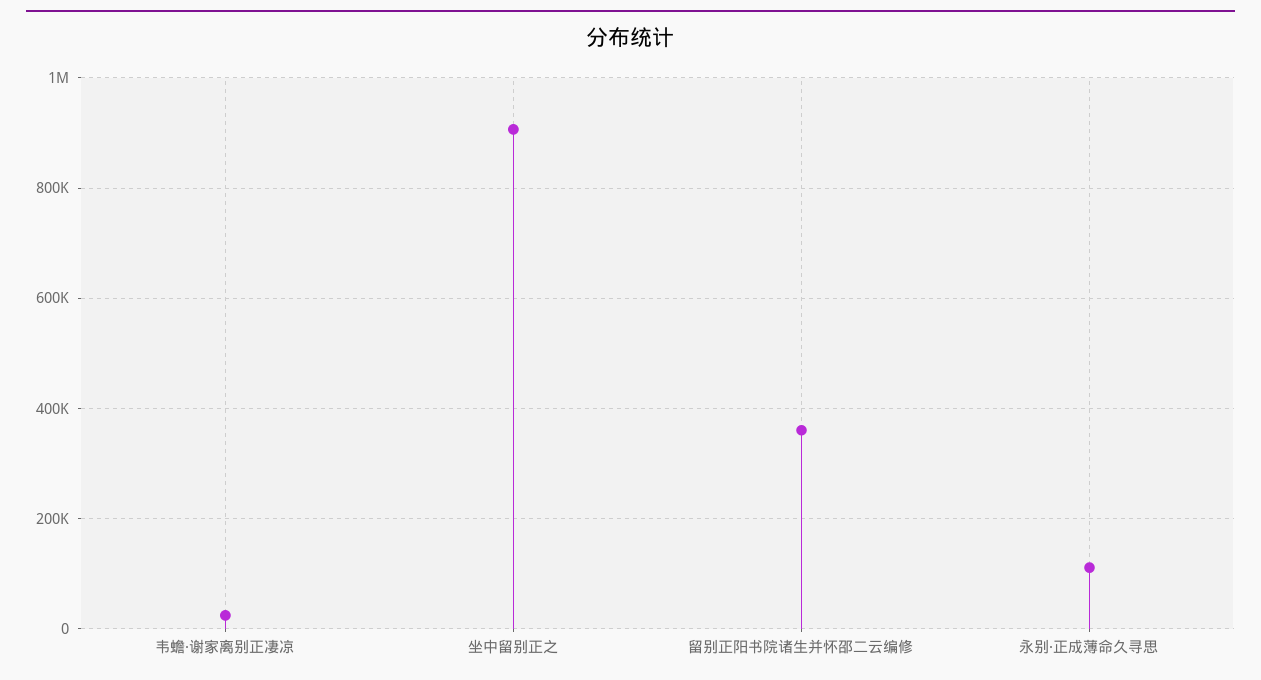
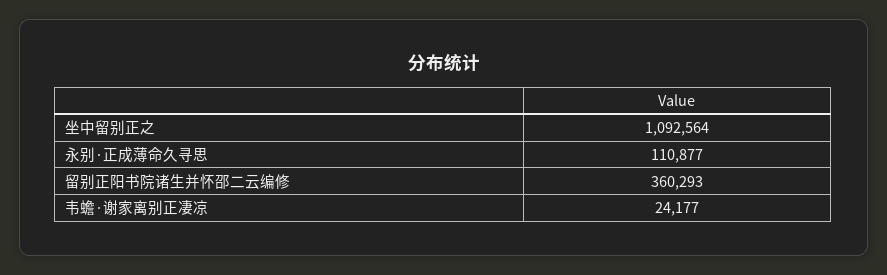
  {
    "韦蟾·谢家离别正凄凉": 24177,
-   "坐中留别正之": 900000,
+   "坐中留别正之": 1092564,
    "留别正阳书院诸生并怀邵二云编修": 360293,
    "永别·正成薄命久寻思": 110877
  }

